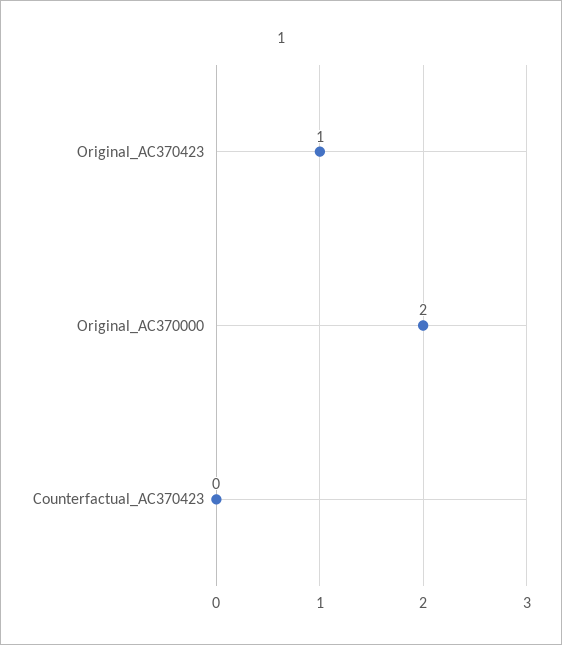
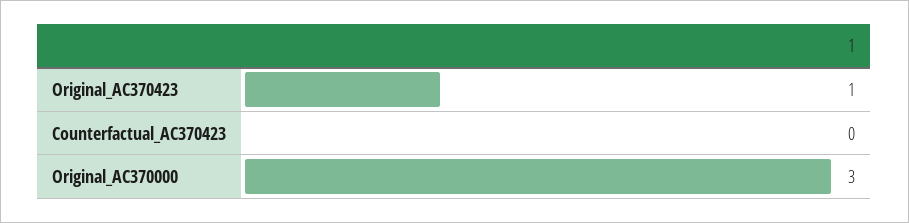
  {
    "Original_AC370423": 1,
-   "Original_AC370000": 2,
+   "Original_AC370000": 3,
    "Counterfactual_AC370423": 0
  }

